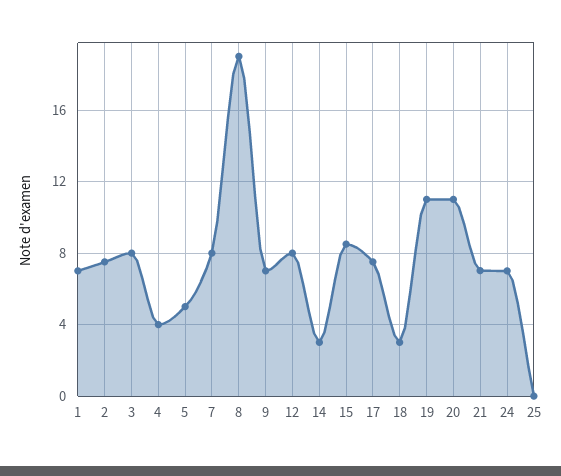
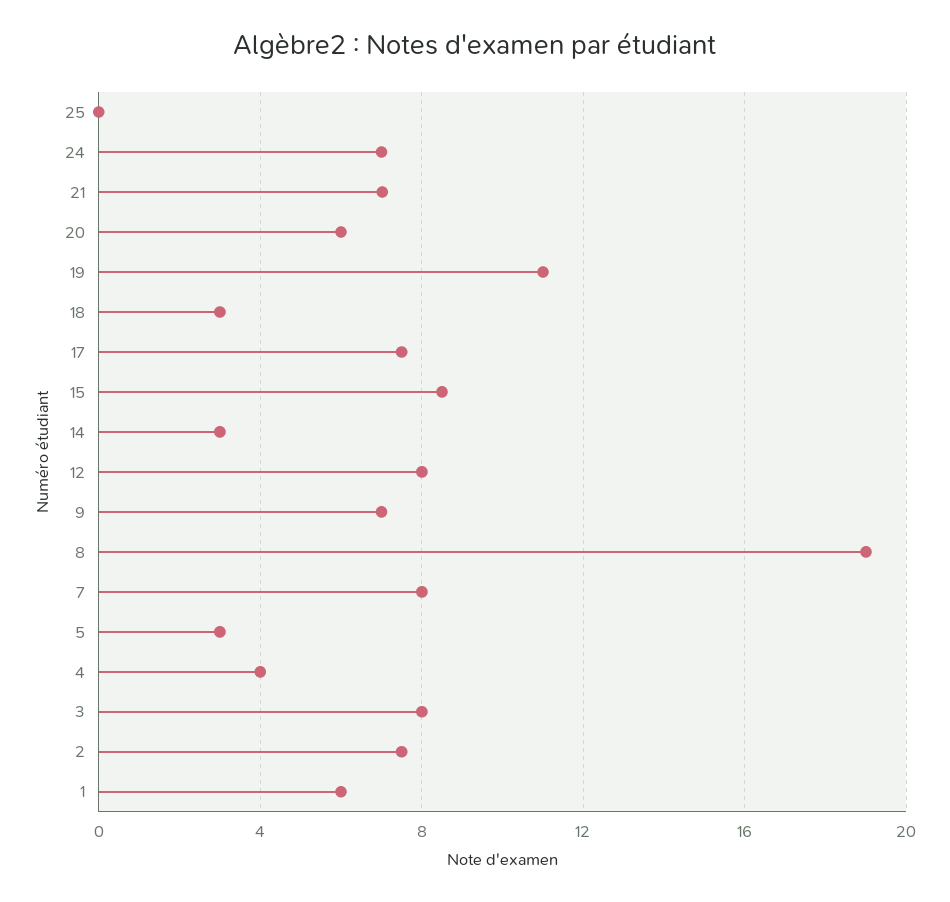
  {
-   "1": 7,
+   "1": 6,
    "2": 7.5,
    "3": 8,
    "4": 4,
-   "5": 5,
+   "5": 3,
    "7": 8,
    "8": 19,
    "9": 7,
    "12": 8,
    "14": 3,
    "15": 8.5,
    "17": 7.5,
    "18": 3,
    "19": 11,
-   "20": 11,
+   "20": 6,
    "21": 7,
    "24": 7,
    "25": 0
  }

